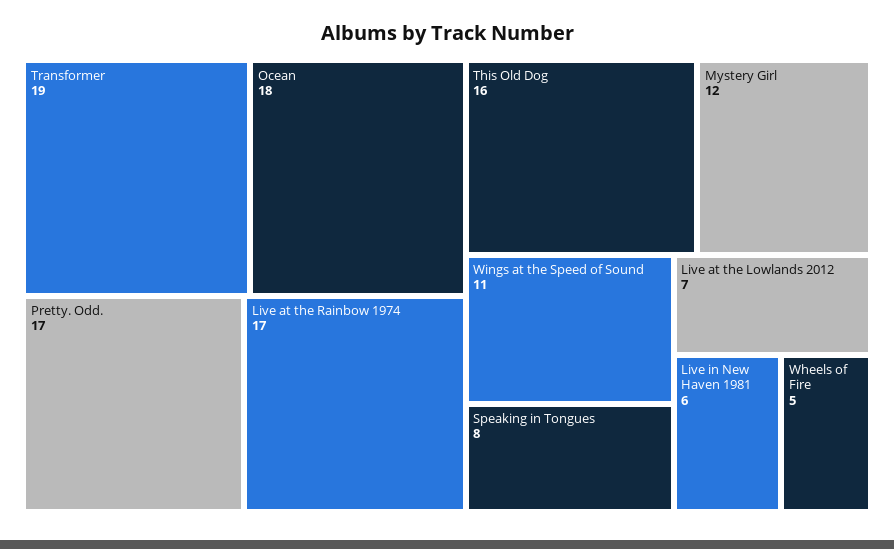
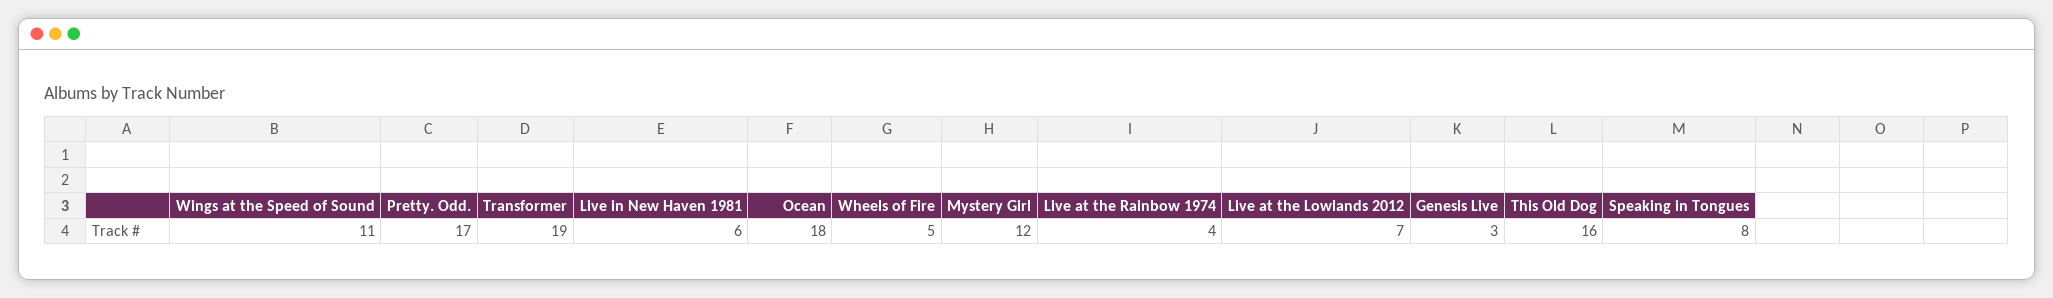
  {
    "Transformer": 19,
    "Ocean": 18,
    "Pretty. Odd.": 17,
-   "Live at the Rainbow 1974": 17,
+   "Live at the Rainbow 1974": 4,
    "This Old Dog": 16,
    "Mystery Girl": 12,
    "Wings at the Speed of Sound": 11,
    "Speaking in Tongues": 8,
    "Live at the Lowlands 2012": 7,
    "Live in New Haven 1981": 6,
-   "Wheels of Fire": 5
+   "Wheels of Fire": 5,
+   "Genesis Live": 3
  }

